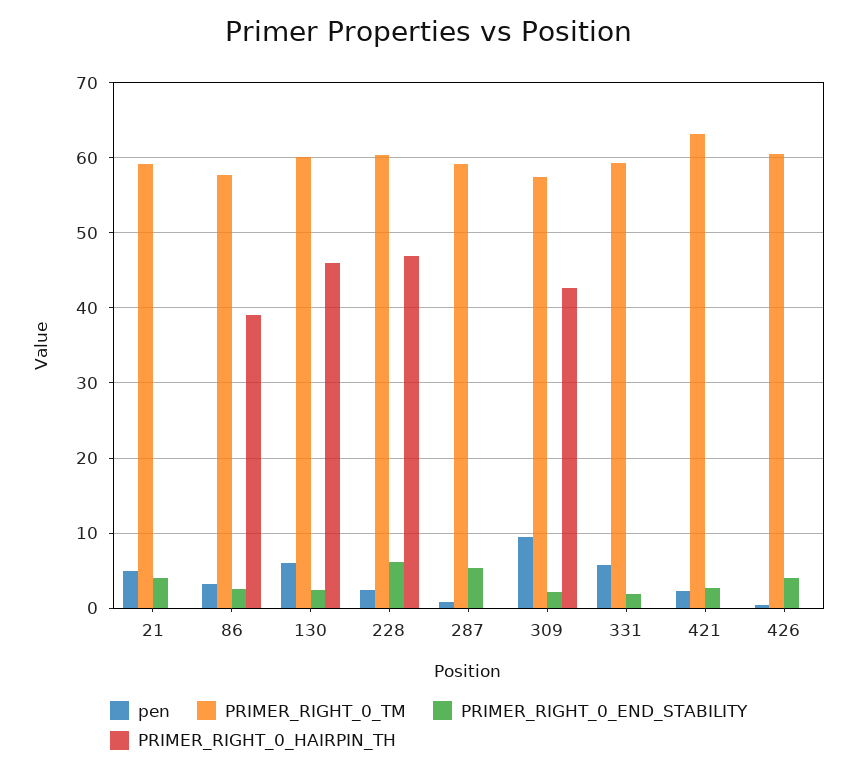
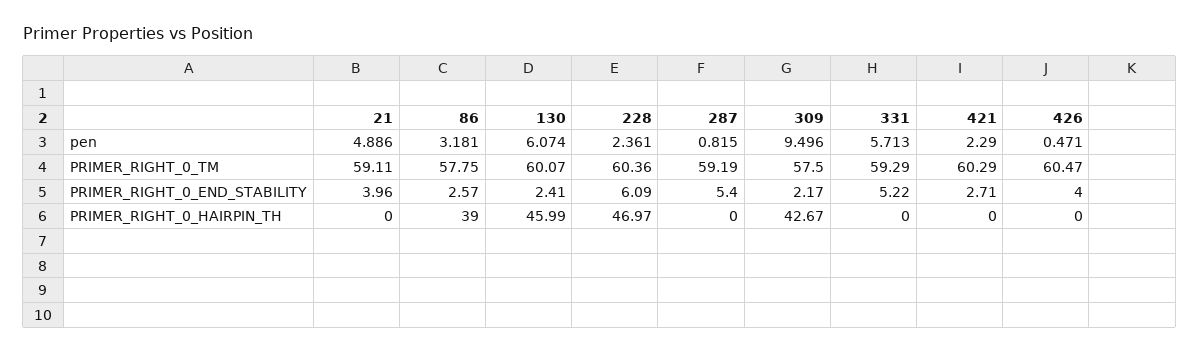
  {
    "pen": {
      "21": 4.886,
      "86": 3.181,
      "130": 6.074,
      "228": 2.361,
      "287": 0.815,
      "309": 9.496,
      "331": 5.713,
      "421": 2.29,
      "426": 0.471
    },
    "PRIMER_RIGHT_0_TM": {
      "21": 59.11,
      "86": 57.75,
      "130": 60.07,
      "228": 60.36,
      "287": 59.19,
      "309": 57.5,
      "331": 59.29,
-     "421": 63,
+     "421": 60.29,
      "426": 60.47
    },
    "PRIMER_RIGHT_0_END_STABILITY": {
      "21": 3.96,
      "86": 2.57,
      "130": 2.41,
      "228": 6.09,
      "287": 5.4,
      "309": 2.17,
-     "331": 2,
+     "331": 5.22,
      "421": 2.71,
      "426": 4
    },
    "PRIMER_RIGHT_0_HAIRPIN_TH": {
      "21": 0,
      "86": 39,
      "130": 45.99,
      "228": 46.97,
      "287": 0,
      "309": 42.67,
      "331": 0,
      "421": 0,
      "426": 0
    }
  }

